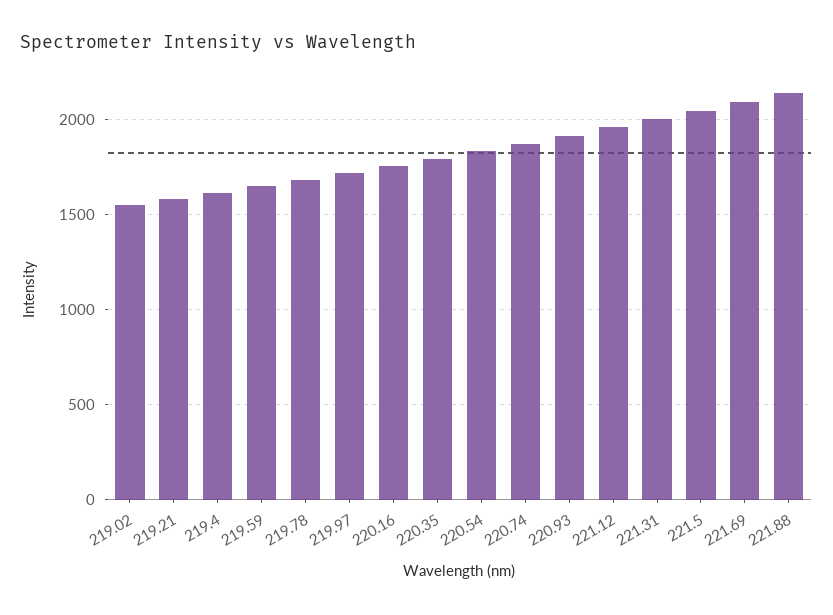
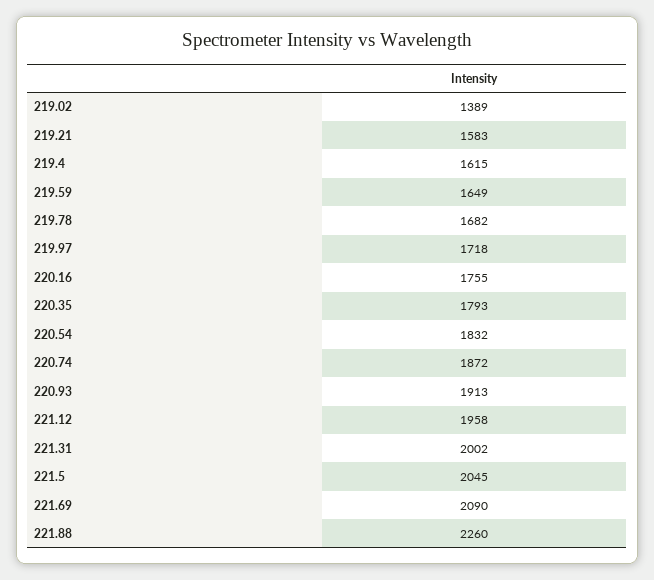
  {
-   "219.02": 1550,
+   "219.02": 1389,
    "219.21": 1583,
    "219.4": 1615,
    "219.59": 1649,
    "219.78": 1682,
    "219.97": 1718,
    "220.16": 1755,
    "220.35": 1793,
    "220.54": 1832,
    "220.74": 1872,
    "220.93": 1913,
    "221.12": 1958,
    "221.31": 2002,
    "221.5": 2045,
    "221.69": 2090,
-   "221.88": 2150
+   "221.88": 2260
  }

